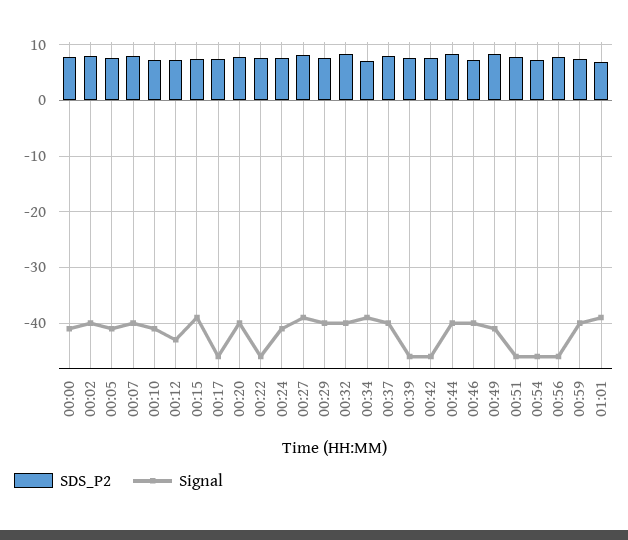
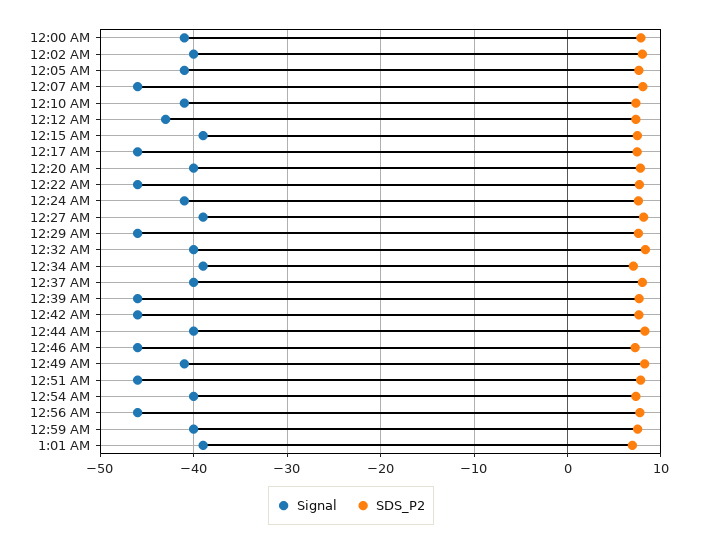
  {
    "SDS_P2": {
      "00:00": 8,
      "00:02": 8,
      "00:05": 8,
      "00:07": 8,
      "00:10": 7,
      "00:12": 7,
      "00:15": 7,
      "00:17": 7,
      "00:20": 8,
      "00:22": 8,
      "00:24": 8,
      "00:27": 8,
      "00:29": 8,
      "00:32": 8,
      "00:34": 7,
      "00:37": 8,
      "00:39": 8,
      "00:42": 8,
      "00:44": 8,
      "00:46": 7,
      "00:49": 8,
      "00:51": 8,
      "00:54": 7,
      "00:56": 8,
      "00:59": 8,
      "01:01": 7
    },
    "Signal": {
      "00:00": -41,
      "00:02": -40,
      "00:05": -41,
-     "00:07": -40,
+     "00:07": -46,
      "00:10": -41,
      "00:12": -43,
      "00:15": -39,
      "00:17": -46,
      "00:20": -40,
      "00:22": -46,
      "00:24": -41,
      "00:27": -39,
-     "00:29": -40,
+     "00:29": -46,
      "00:32": -40,
      "00:34": -39,
      "00:37": -40,
      "00:39": -46,
      "00:42": -46,
      "00:44": -40,
-     "00:46": -40,
+     "00:46": -46,
      "00:49": -41,
      "00:51": -46,
-     "00:54": -46,
+     "00:54": -40,
      "00:56": -46,
      "00:59": -40,
      "01:01": -39
    }
  }

